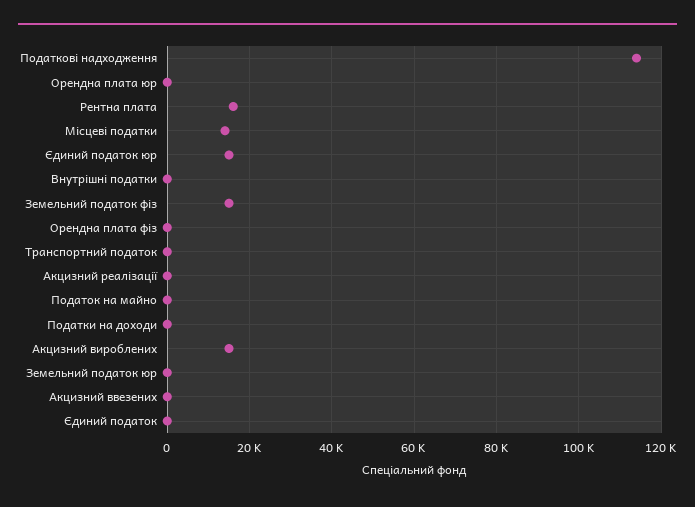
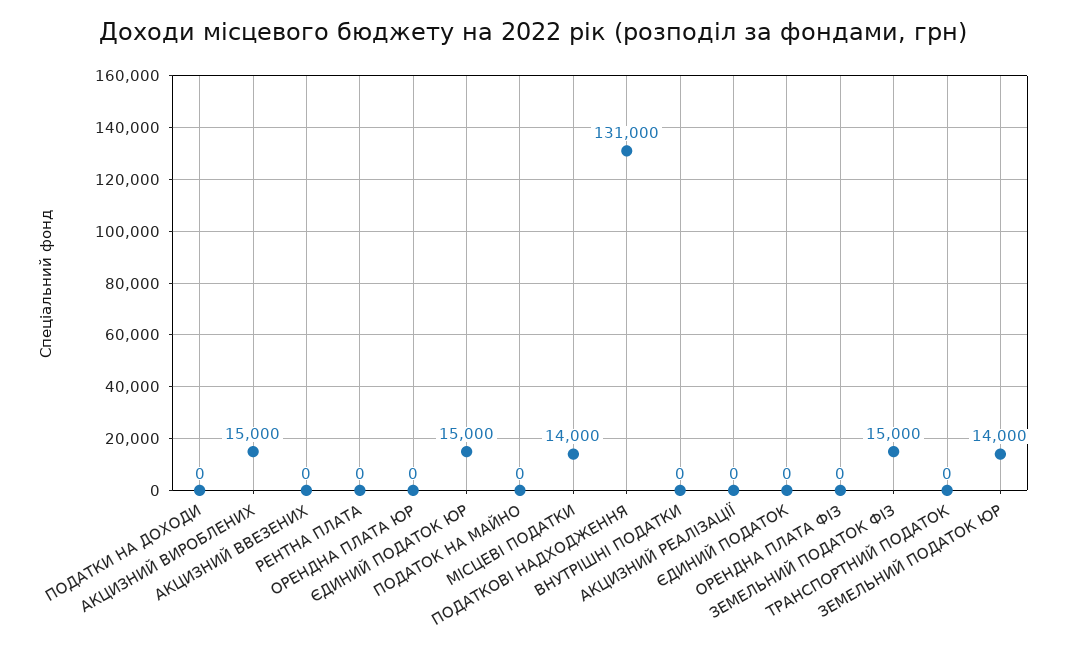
  {
-   "Податкові надходження": 114000,
+   "Податкові надходження": 131000,
    "Орендна плата юр": 0,
-   "Рентна плата": 16000,
+   "Рентна плата": 0,
    "Місцеві податки": 14000,
    "Єдиний податок юр": 15000,
    "Внутрішні податки": 0,
    "Земельний податок фіз": 15000,
    "Орендна плата фіз": 0,
    "Транспортний податок": 0,
    "Акцизний реалізації": 0,
    "Податок на майно": 0,
    "Податки на доходи": 0,
    "Акцизний вироблених": 15000,
-   "Земельний податок юр": 0,
+   "Земельний податок юр": 14000,
    "Акцизний ввезених": 0,
    "Єдиний податок": 0
  }

